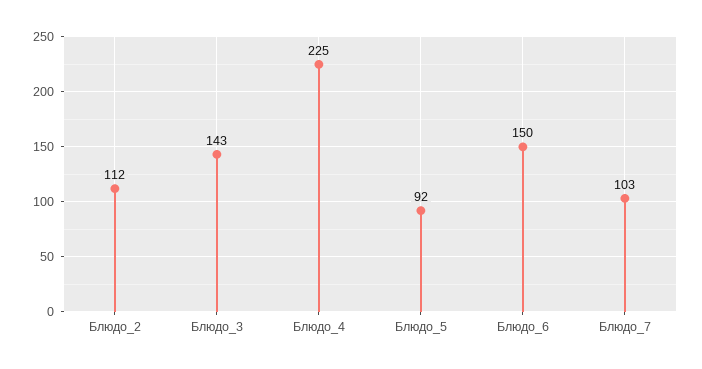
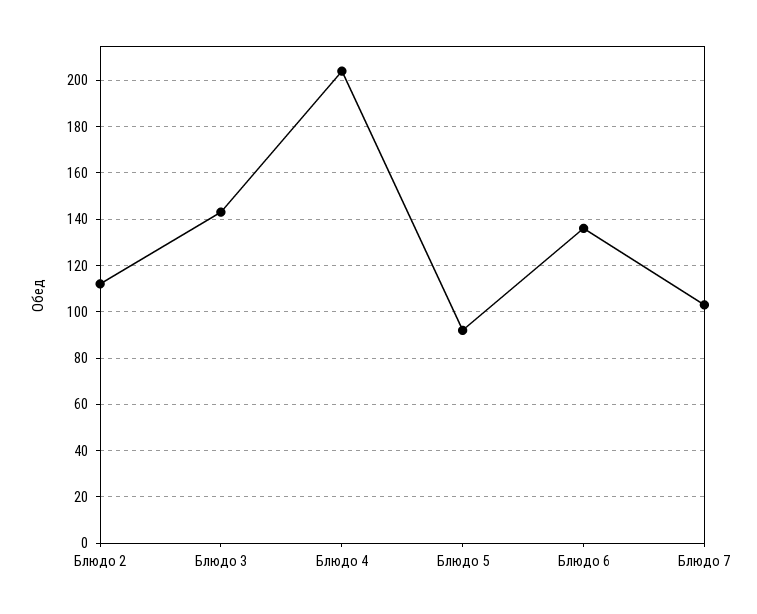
  {
    "Блюдо_2": 112,
    "Блюдо_3": 143,
-   "Блюдо_4": 225,
+   "Блюдо_4": 205,
    "Блюдо_5": 92,
-   "Блюдо_6": 150,
+   "Блюдо_6": 135,
    "Блюдо_7": 103
  }

